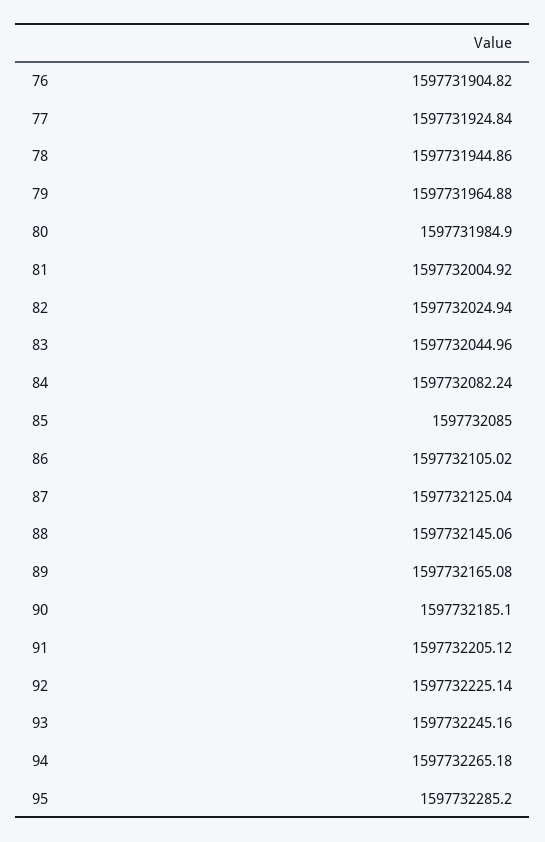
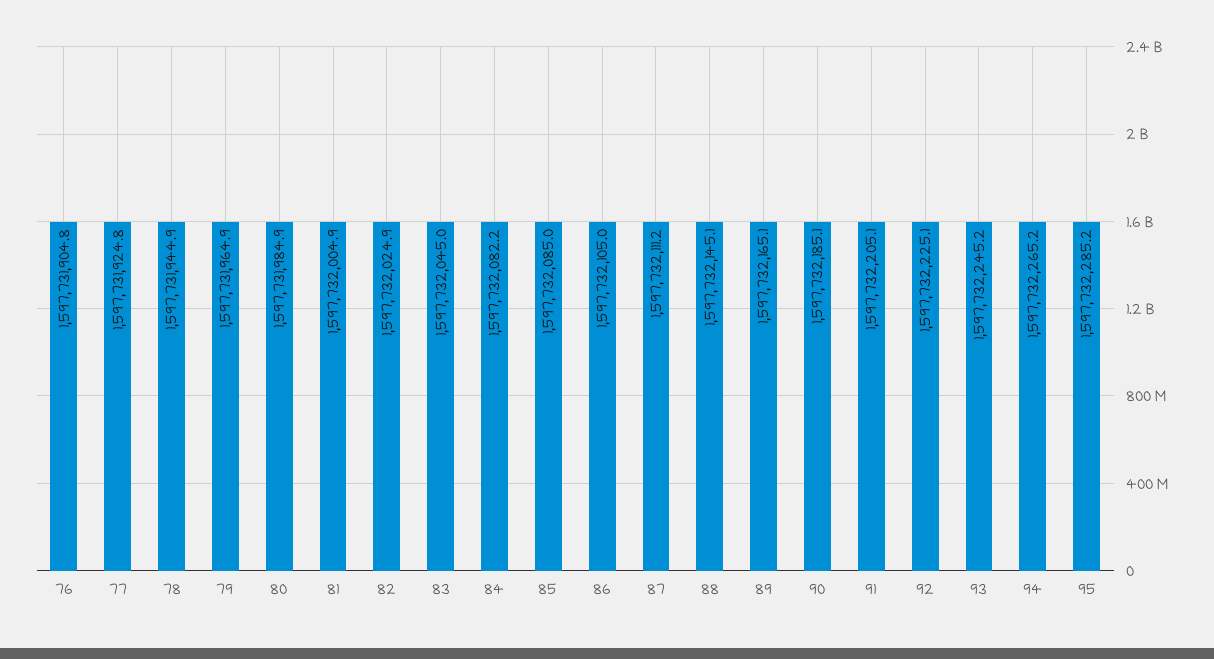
  {
    "76": 1597731904.82,
    "77": 1597731924.84,
    "78": 1597731944.86,
    "79": 1597731964.88,
    "80": 1597731984.9,
    "81": 1597732004.92,
    "82": 1597732024.94,
    "83": 1597732044.96,
    "84": 1597732082.24,
    "85": 1597732085,
    "86": 1597732105.02,
-   "87": 1597732125.04,
+   "87": 1597732111.2,
    "88": 1597732145.06,
    "89": 1597732165.08,
    "90": 1597732185.1,
    "91": 1597732205.12,
    "92": 1597732225.14,
    "93": 1597732245.16,
    "94": 1597732265.18,
    "95": 1597732285.2
  }

